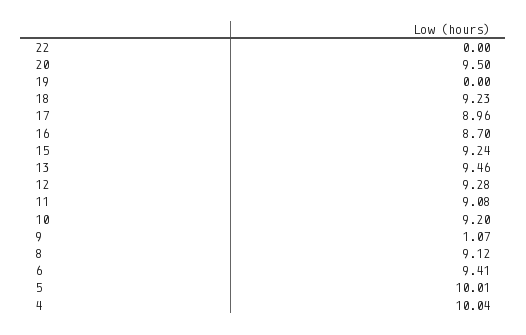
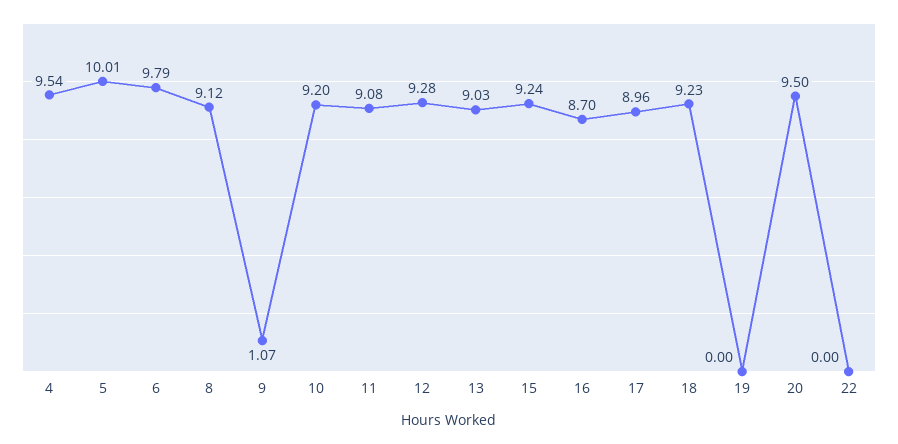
  {
    "22": 0,
    "20": 9.5,
    "19": 0,
    "18": 9.23,
    "17": 8.96,
    "16": 8.7,
    "15": 9.24,
-   "13": 9.46,
+   "13": 9.03,
    "12": 9.28,
    "11": 9.08,
    "10": 9.2,
    "9": 1.07,
    "8": 9.12,
-   "6": 9.41,
+   "6": 9.79,
    "5": 10.01,
-   "4": 10.04
+   "4": 9.54
  }

